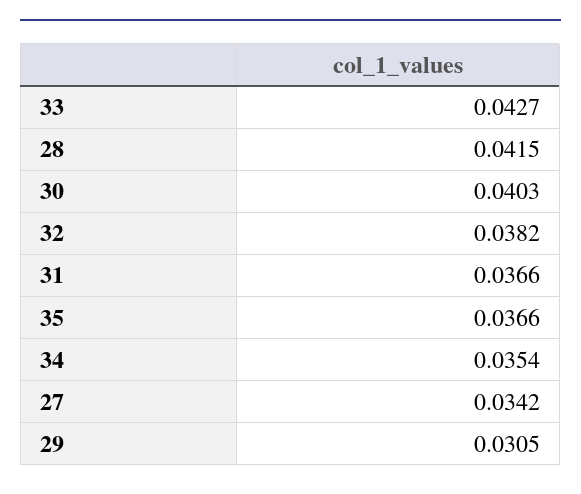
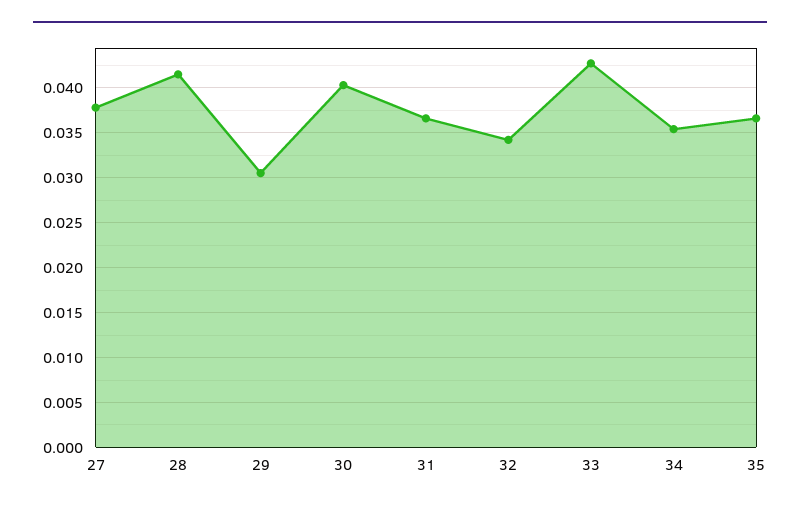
  {
    "33": 0.0427,
    "28": 0.0415,
    "30": 0.0403,
-   "32": 0.0382,
+   "32": 0.034,
    "31": 0.0366,
    "35": 0.0366,
    "34": 0.0354,
-   "27": 0.0342,
+   "27": 0.038,
    "29": 0.0305
  }

